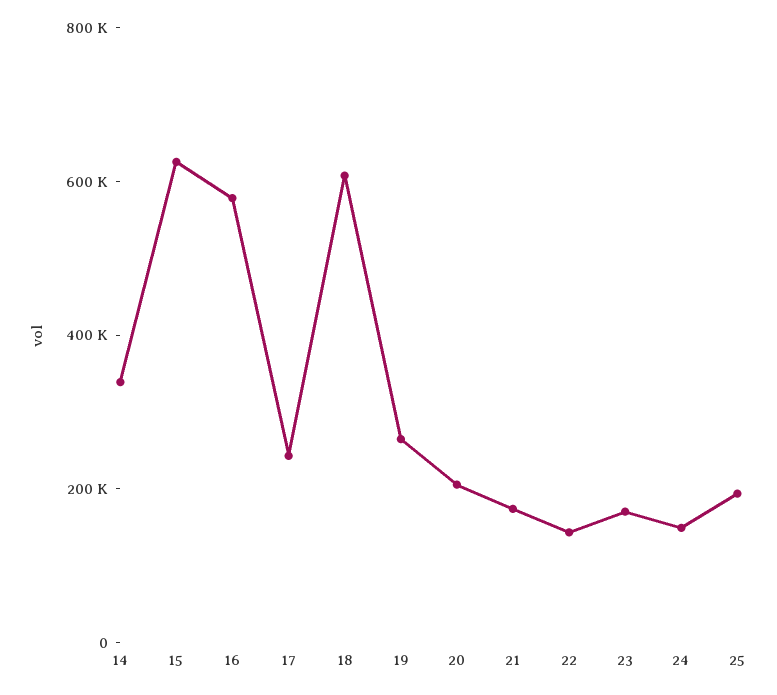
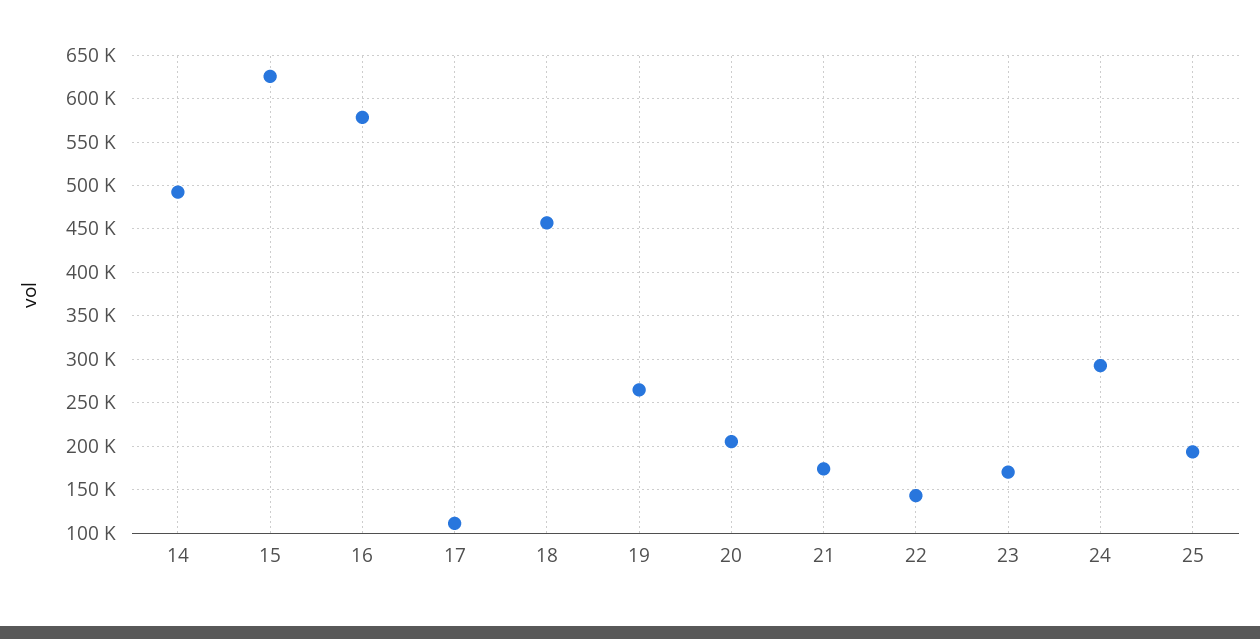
  {
-   "14": 350000,
+   "14": 490000,
    "15": 630000,
    "16": 580000,
-   "17": 250000,
+   "17": 110000,
-   "18": 600000,
+   "18": 460000,
    "19": 260000,
    "20": 210000,
    "21": 170000,
    "22": 140000,
    "23": 170000,
-   "24": 150000,
+   "24": 290000,
    "25": 190000
  }

